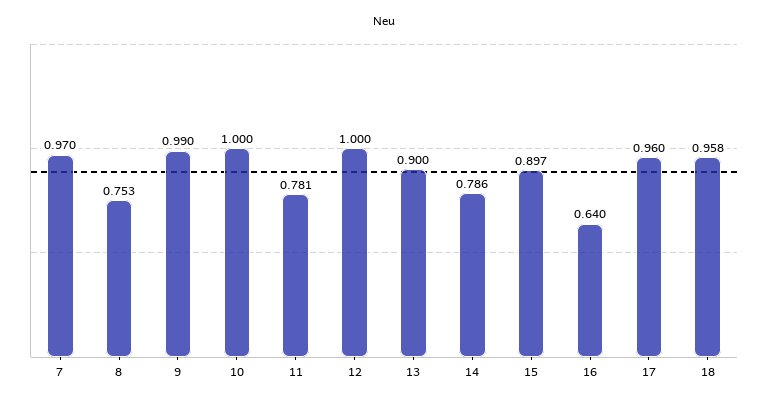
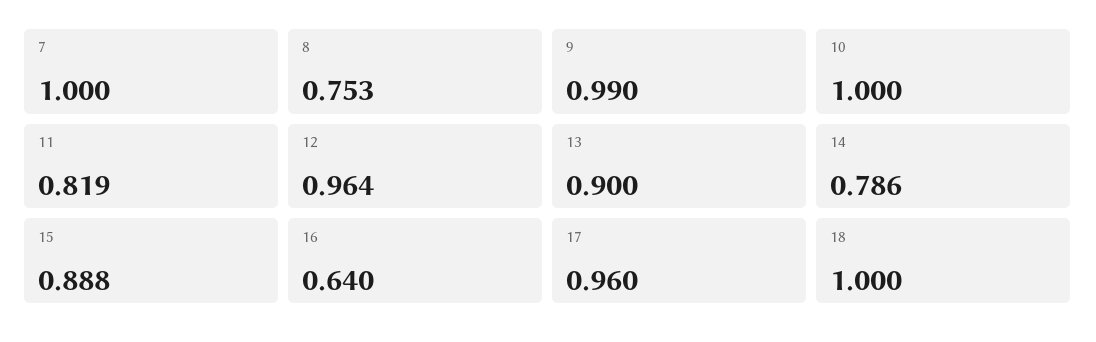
  {
-   "7": 0.97,
+   "7": 1,
    "8": 0.753,
    "9": 0.99,
    "10": 1,
-   "11": 0.781,
+   "11": 0.819,
-   "12": 1,
+   "12": 0.964,
    "13": 0.9,
    "14": 0.786,
-   "15": 0.897,
+   "15": 0.888,
    "16": 0.64,
    "17": 0.96,
-   "18": 0.958
+   "18": 1
  }

